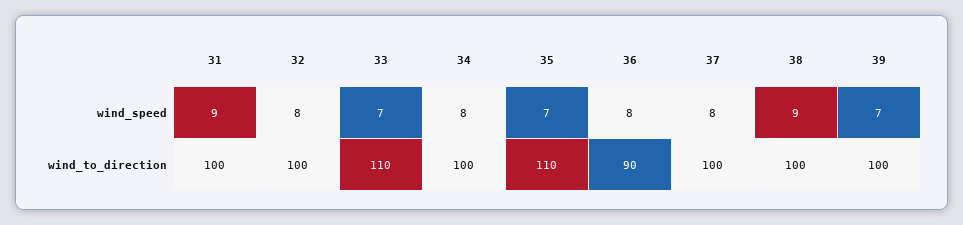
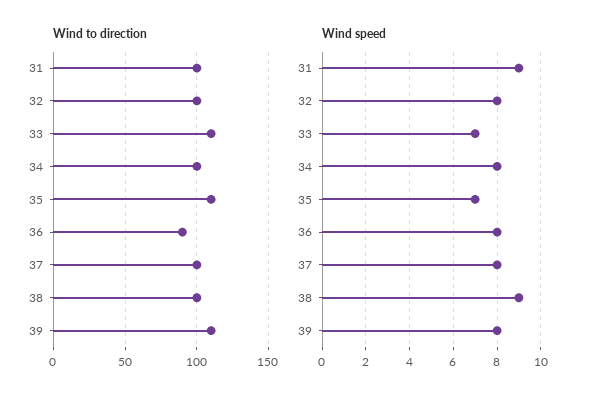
  {
    "wind_speed": {
      "31": 9,
      "32": 8,
      "33": 7,
      "34": 8,
      "35": 7,
      "36": 8,
      "37": 8,
      "38": 9,
-     "39": 7
+     "39": 8
    },
    "wind_to_direction": {
      "31": 100,
      "32": 100,
      "33": 110,
      "34": 100,
      "35": 110,
      "36": 90,
      "37": 100,
      "38": 100,
-     "39": 100
+     "39": 110
    }
  }

